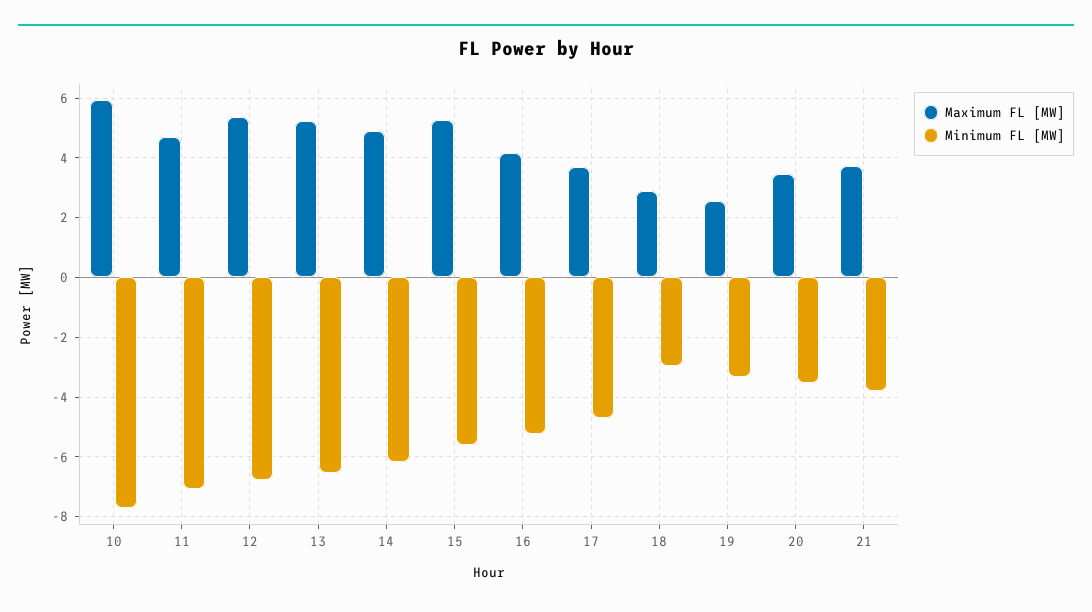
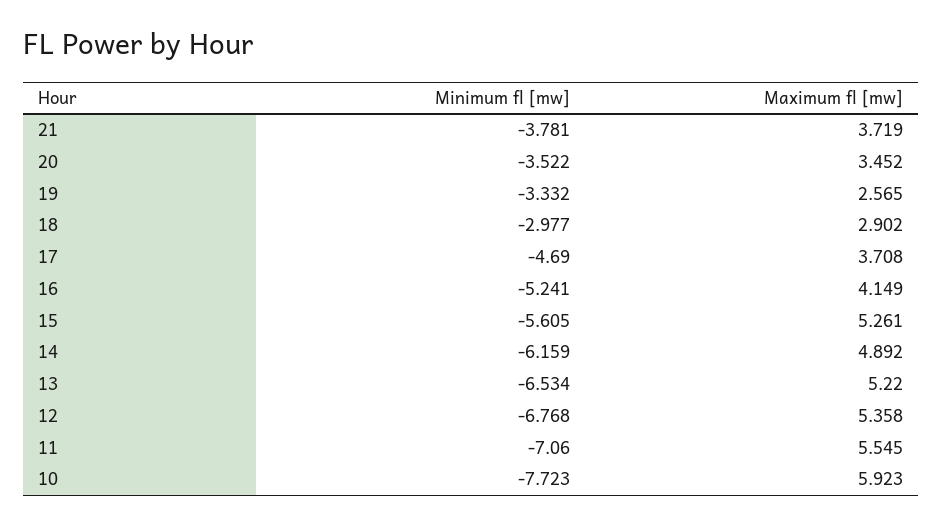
  {
    "Maximum FL [MW]": {
      "10": 5.923,
-     "11": 4.75,
+     "11": 5.545,
      "12": 5.358,
      "13": 5.22,
      "14": 4.892,
      "15": 5.261,
      "16": 4.149,
      "17": 3.708,
      "18": 2.902,
      "19": 2.565,
      "20": 3.452,
      "21": 3.719
    },
    "Minimum FL [MW]": {
      "10": -7.723,
      "11": -7.06,
      "12": -6.768,
      "13": -6.534,
      "14": -6.159,
      "15": -5.605,
      "16": -5.241,
      "17": -4.69,
      "18": -2.977,
      "19": -3.332,
      "20": -3.522,
      "21": -3.781
    }
  }

